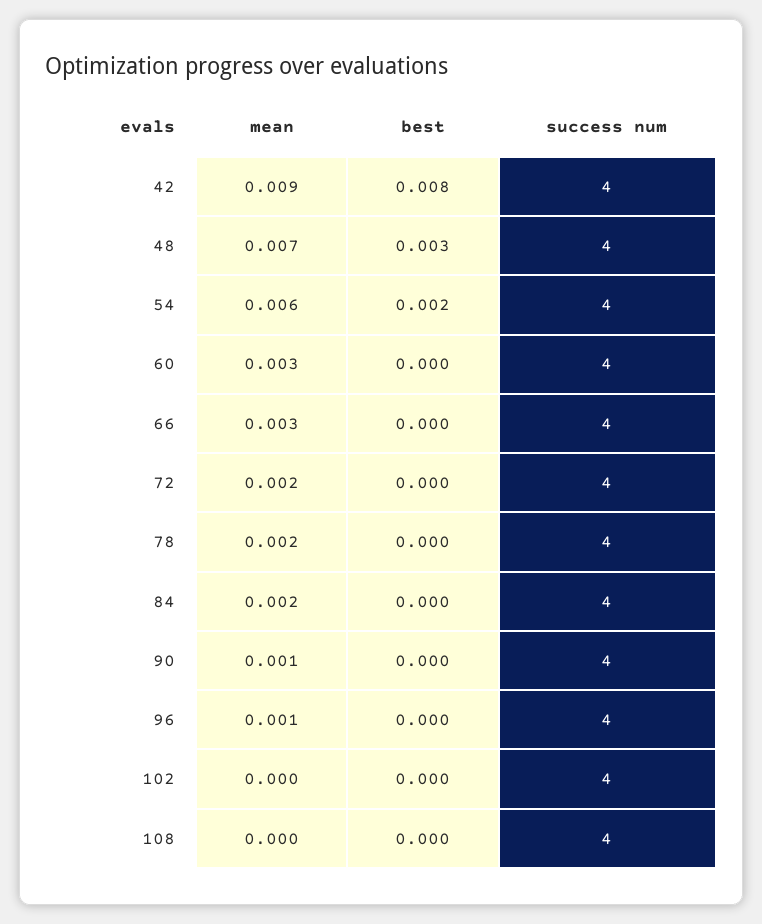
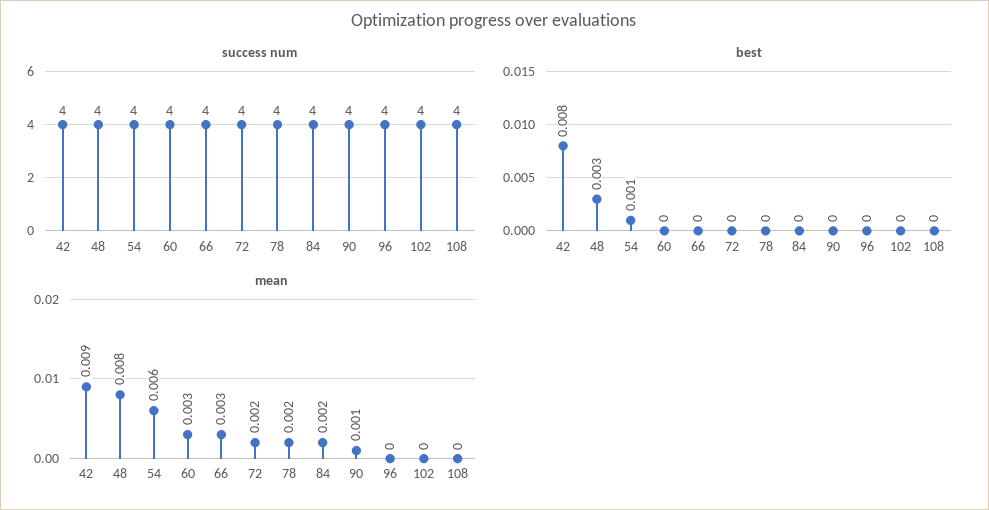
  {
    "mean": {
      "42": 0.009,
-     "48": 0.007,
+     "48": 0.008,
      "54": 0.006,
      "60": 0.003,
      "66": 0.003,
      "72": 0.002,
      "78": 0.002,
      "84": 0.002,
      "90": 0.001,
-     "96": 0.001,
+     "96": 0,
      "102": 0,
      "108": 0
    },
    "best": {
      "42": 0.008,
      "48": 0.003,
-     "54": 0.002,
+     "54": 0.001,
      "60": 0,
      "66": 0,
      "72": 0,
      "78": 0,
      "84": 0,
      "90": 0,
      "96": 0,
      "102": 0,
      "108": 0
    },
    "success num": {
      "42": 4,
      "48": 4,
      "54": 4,
      "60": 4,
      "66": 4,
      "72": 4,
      "78": 4,
      "84": 4,
      "90": 4,
      "96": 4,
      "102": 4,
      "108": 4
    }
  }

